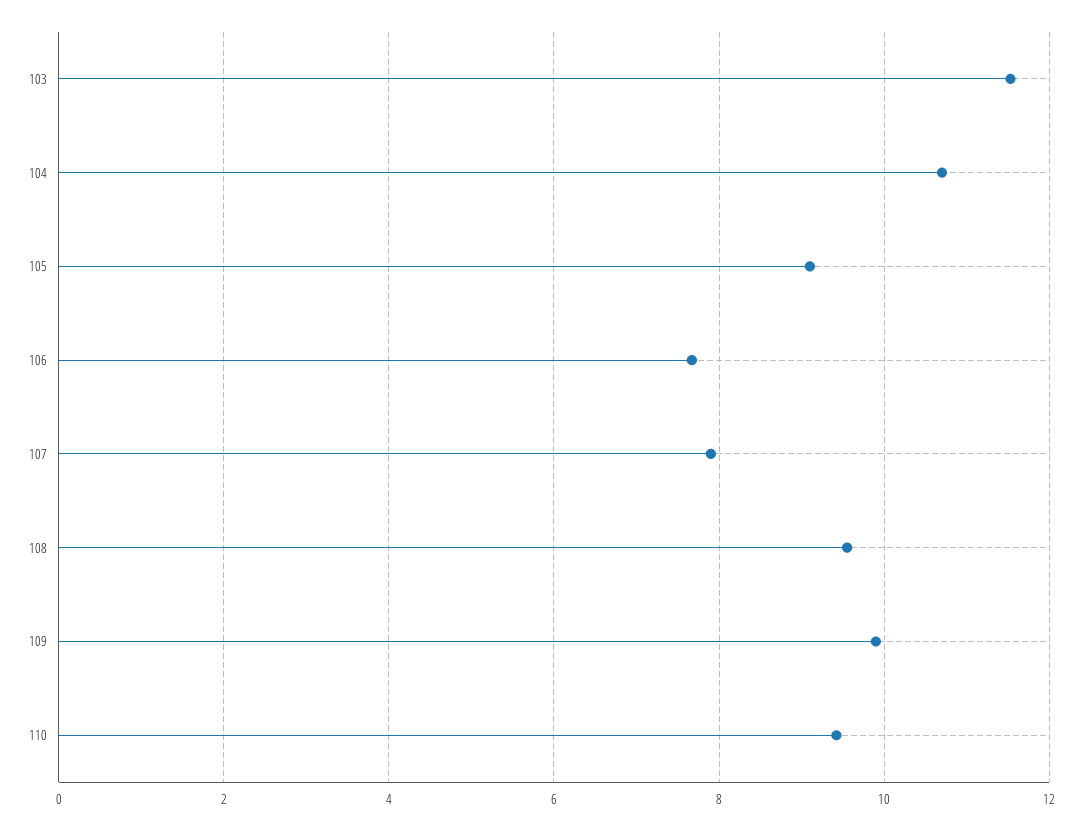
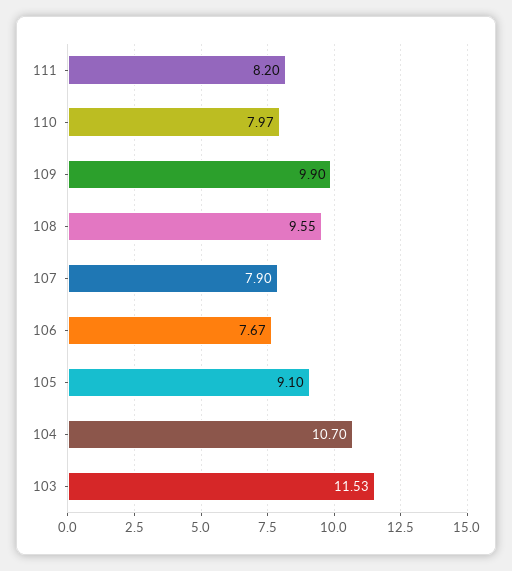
  {
    "103": 11.53,
    "104": 10.7,
    "105": 9.1,
    "106": 7.67,
    "107": 7.9,
    "108": 9.55,
    "109": 9.9,
-   "110": 9.4
+   "110": 7.97,
+   "111": 8.2
  }

